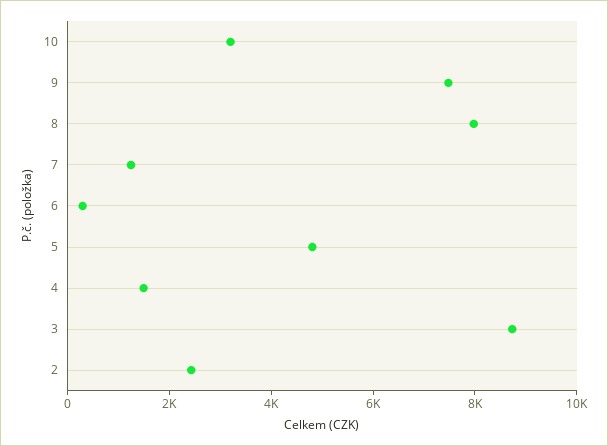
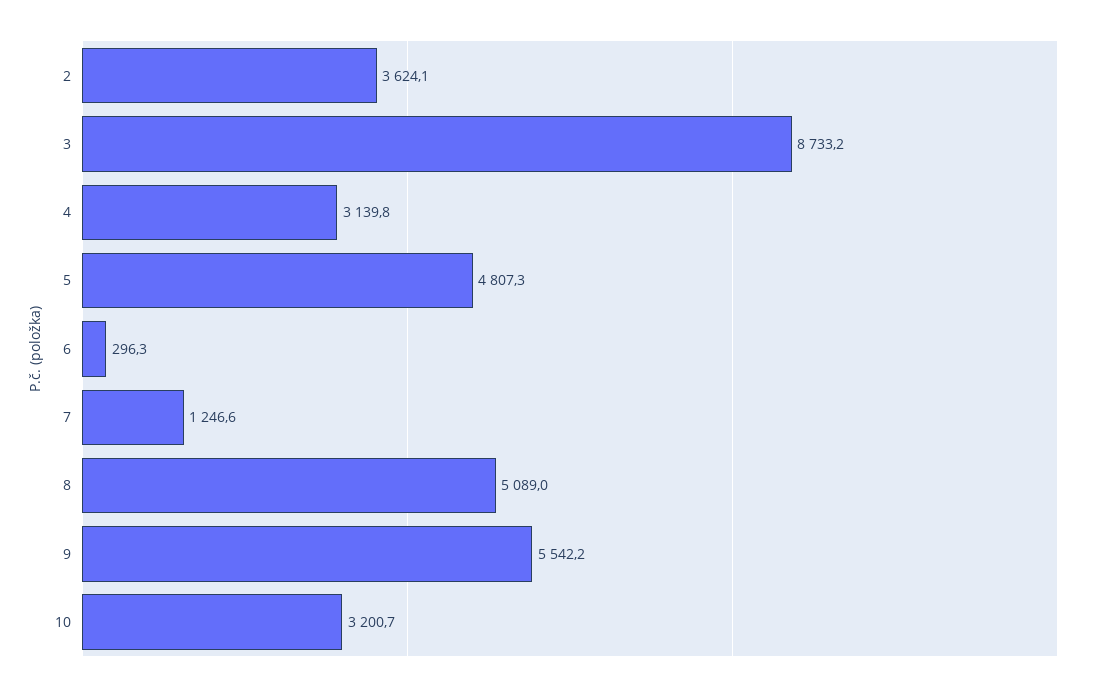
  {
    "10": 3200.7,
-   "9": 7500,
+   "9": 5542.2,
-   "8": 8000,
+   "8": 5089,
    "7": 1246.6,
    "6": 296.3,
    "5": 4807.3,
-   "4": 1500,
+   "4": 3139.8,
    "3": 8733.2,
-   "2": 2500
+   "2": 3624.1
  }

